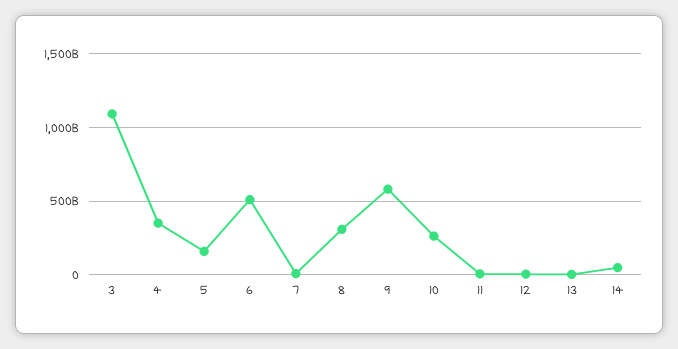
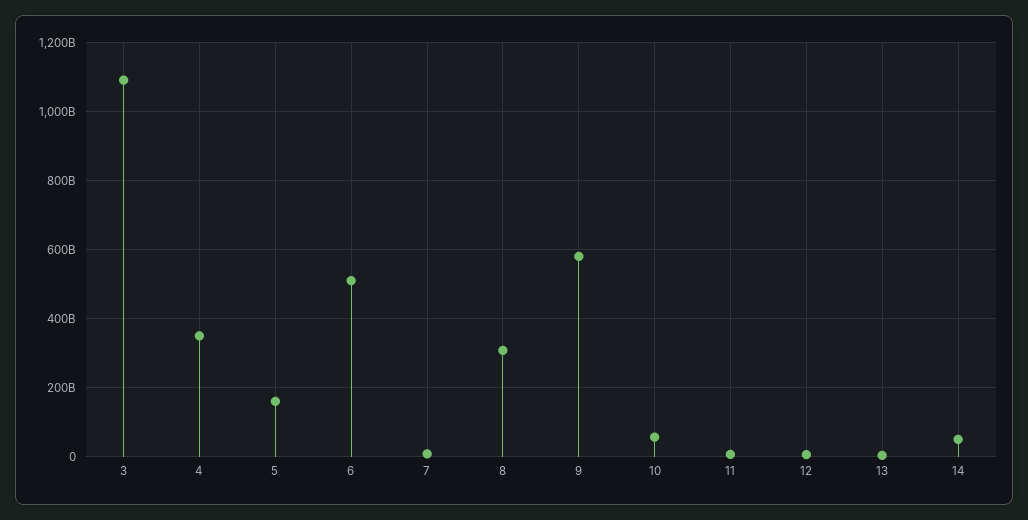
  {
    "3": 1100000000000,
    "4": 360000000000,
    "5": 160000000000,
    "6": 520000000000,
    "7": 0,
    "8": 300000000000,
    "9": 580000000000,
-   "10": 250000000000,
+   "10": 60000000000,
    "11": 0,
    "12": 0,
    "13": 0,
    "14": 60000000000
  }

